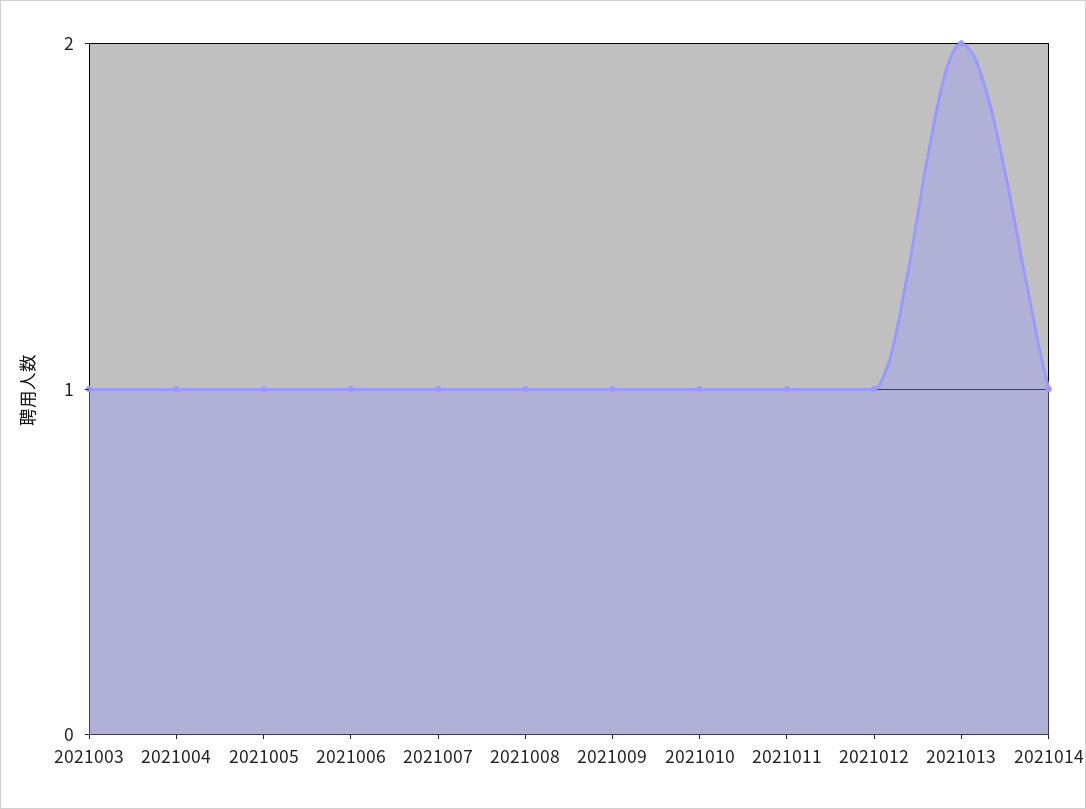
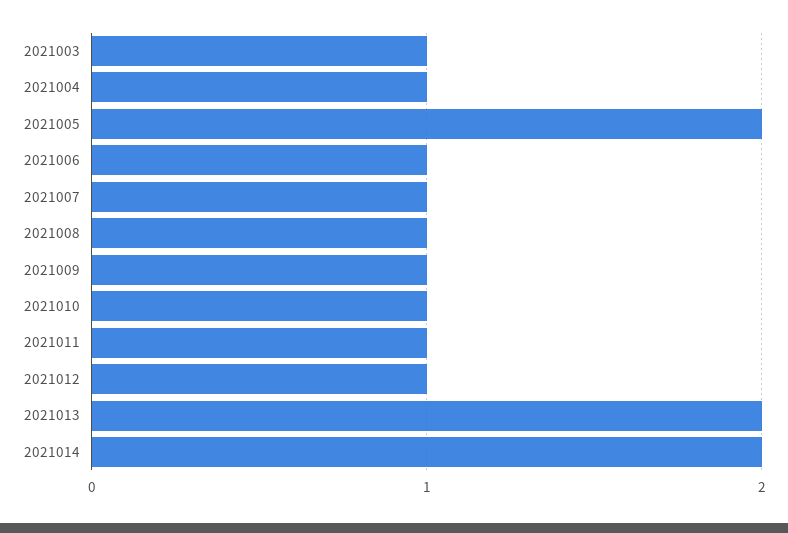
  {
    "2021003": 1,
    "2021004": 1,
-   "2021005": 1,
+   "2021005": 2,
    "2021006": 1,
    "2021007": 1,
    "2021008": 1,
    "2021009": 1,
    "2021010": 1,
    "2021011": 1,
    "2021012": 1,
    "2021013": 2,
-   "2021014": 1
+   "2021014": 2
  }

